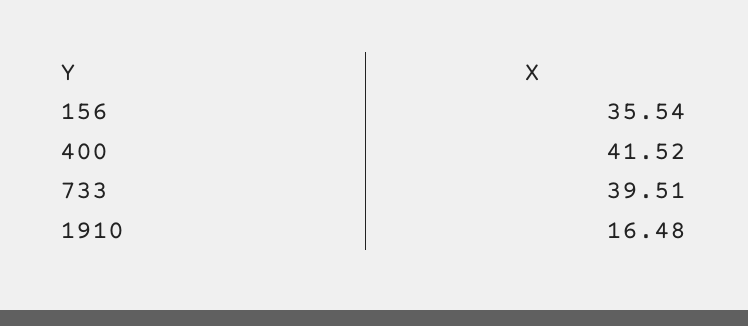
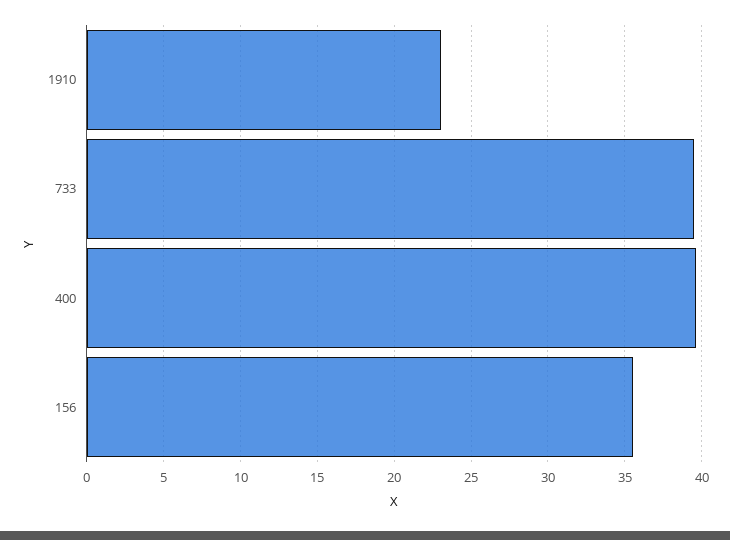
  {
    "156": 35.54,
-   "400": 41.52,
+   "400": 39.5,
    "733": 39.51,
-   "1910": 16.48
+   "1910": 23
  }

